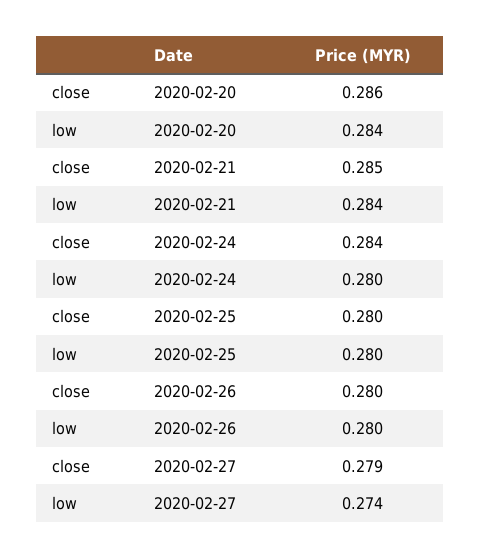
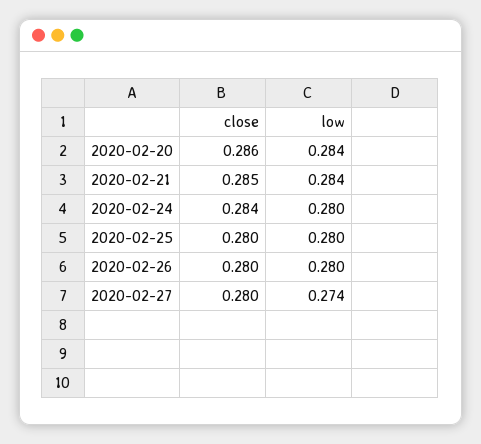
  {
    "close": {
      "2020-02-20": 0.286,
      "2020-02-21": 0.285,
      "2020-02-24": 0.284,
      "2020-02-25": 0.28,
      "2020-02-26": 0.28,
-     "2020-02-27": 0.279
+     "2020-02-27": 0.28
    },
    "low": {
      "2020-02-20": 0.284,
      "2020-02-21": 0.284,
      "2020-02-24": 0.28,
      "2020-02-25": 0.28,
      "2020-02-26": 0.28,
      "2020-02-27": 0.274
    }
  }

